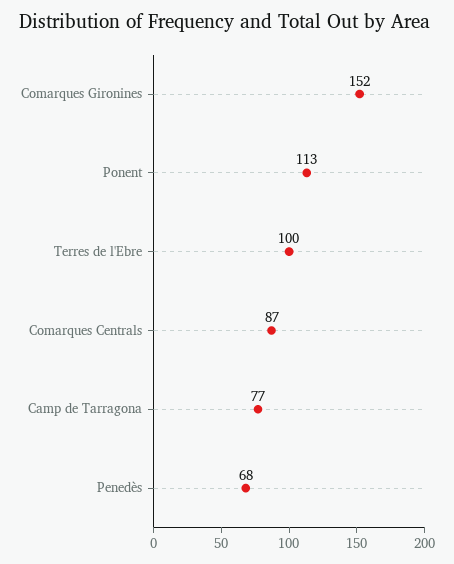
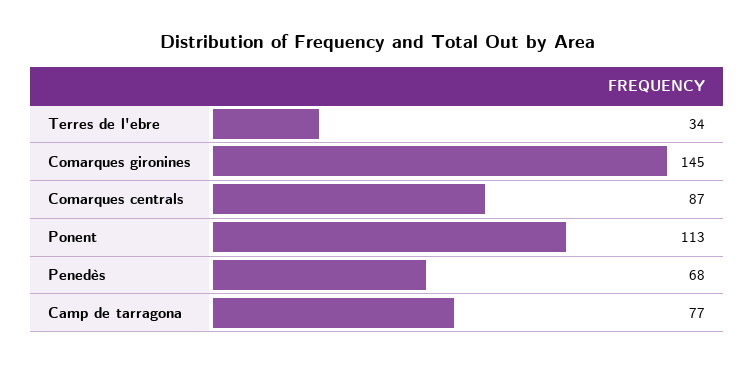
  {
-   "Comarques Gironines": 152,
+   "Comarques Gironines": 145,
    "Ponent": 113,
-   "Terres de l'Ebre": 100,
+   "Terres de l'Ebre": 34,
    "Comarques Centrals": 87,
    "Camp de Tarragona": 77,
    "Penedès": 68
  }

